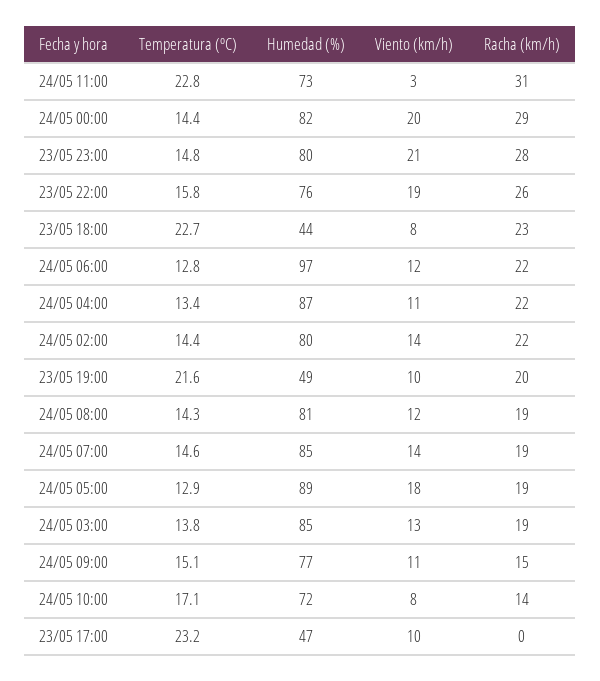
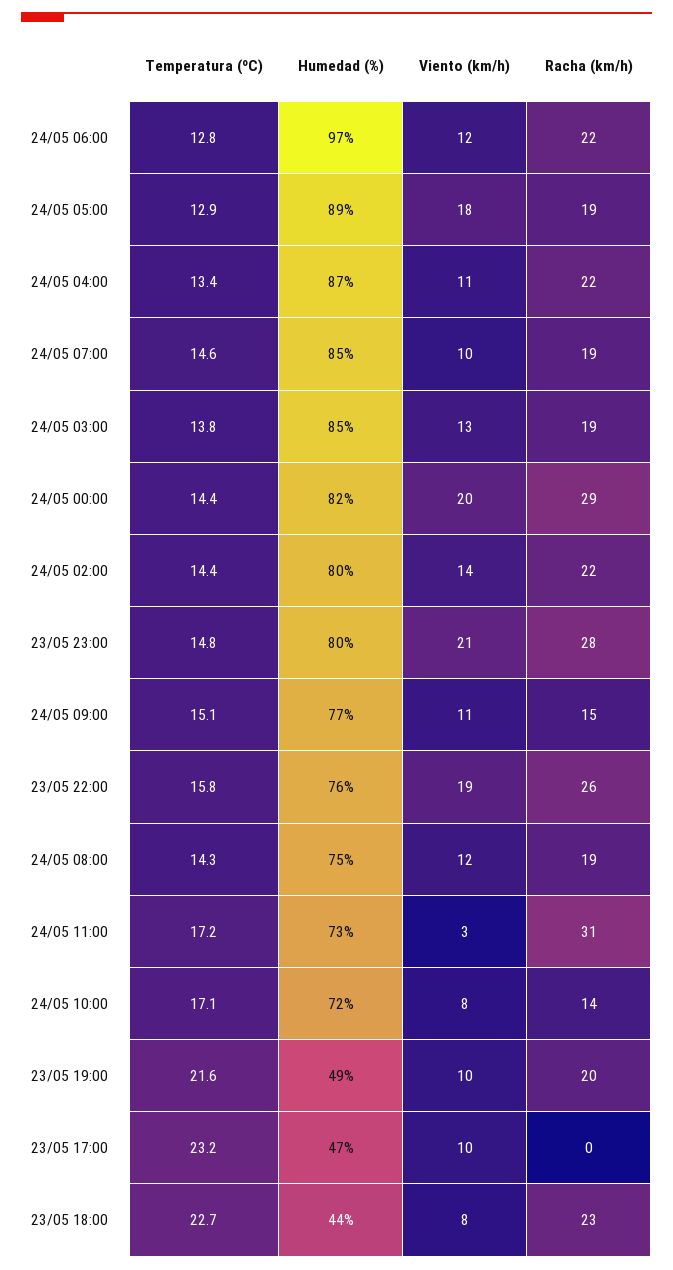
  {
    "Temperatura (ºC)": {
-     "24/05 11:00": 22.8,
+     "24/05 11:00": 17.2,
      "24/05 00:00": 14.4,
      "23/05 23:00": 14.8,
      "23/05 22:00": 15.8,
      "23/05 18:00": 22.7,
      "24/05 06:00": 12.8,
      "24/05 04:00": 13.4,
      "24/05 02:00": 14.4,
      "23/05 19:00": 21.6,
      "24/05 08:00": 14.3,
      "24/05 07:00": 14.6,
      "24/05 05:00": 12.9,
      "24/05 03:00": 13.8,
      "24/05 09:00": 15.1,
      "24/05 10:00": 17.1,
      "23/05 17:00": 23.2
    },
    "Humedad (%)": {
      "24/05 11:00": 73,
      "24/05 00:00": 82,
      "23/05 23:00": 80,
      "23/05 22:00": 76,
      "23/05 18:00": 44,
      "24/05 06:00": 97,
      "24/05 04:00": 87,
      "24/05 02:00": 80,
      "23/05 19:00": 49,
-     "24/05 08:00": 81,
+     "24/05 08:00": 75,
      "24/05 07:00": 85,
      "24/05 05:00": 89,
      "24/05 03:00": 85,
      "24/05 09:00": 77,
      "24/05 10:00": 72,
      "23/05 17:00": 47
    },
    "Viento (km/h)": {
      "24/05 11:00": 3,
      "24/05 00:00": 20,
      "23/05 23:00": 21,
      "23/05 22:00": 19,
      "23/05 18:00": 8,
      "24/05 06:00": 12,
      "24/05 04:00": 11,
      "24/05 02:00": 14,
      "23/05 19:00": 10,
      "24/05 08:00": 12,
-     "24/05 07:00": 14,
+     "24/05 07:00": 10,
      "24/05 05:00": 18,
      "24/05 03:00": 13,
      "24/05 09:00": 11,
      "24/05 10:00": 8,
      "23/05 17:00": 10
    },
    "Racha (km/h)": {
      "24/05 11:00": 31,
      "24/05 00:00": 29,
      "23/05 23:00": 28,
      "23/05 22:00": 26,
      "23/05 18:00": 23,
      "24/05 06:00": 22,
      "24/05 04:00": 22,
      "24/05 02:00": 22,
      "23/05 19:00": 20,
      "24/05 08:00": 19,
      "24/05 07:00": 19,
      "24/05 05:00": 19,
      "24/05 03:00": 19,
      "24/05 09:00": 15,
      "24/05 10:00": 14,
      "23/05 17:00": 0
    }
  }

